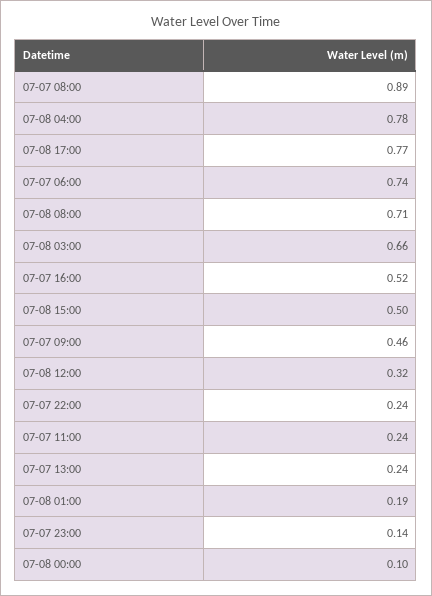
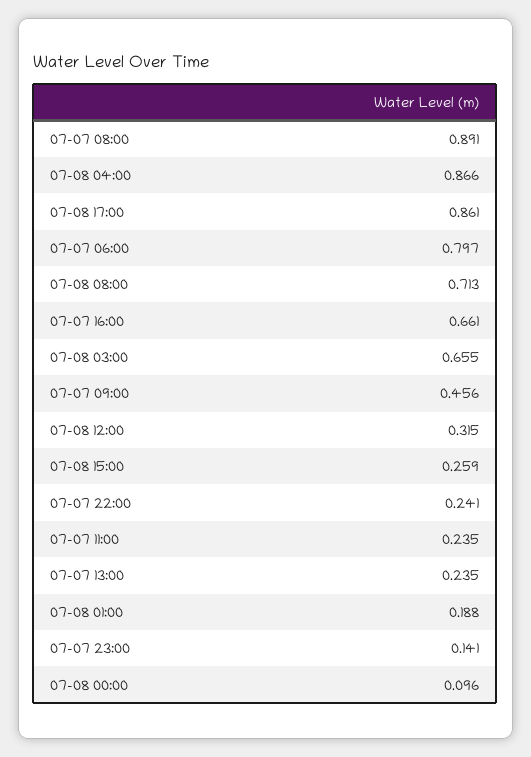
  {
    "07-07 08:00": 0.891,
-   "07-08 04:00": 0.78,
+   "07-08 04:00": 0.866,
-   "07-08 17:00": 0.77,
+   "07-08 17:00": 0.861,
-   "07-07 06:00": 0.74,
+   "07-07 06:00": 0.797,
    "07-08 08:00": 0.713,
    "07-08 03:00": 0.655,
-   "07-07 16:00": 0.52,
+   "07-07 16:00": 0.661,
-   "07-08 15:00": 0.5,
+   "07-08 15:00": 0.259,
    "07-07 09:00": 0.456,
    "07-08 12:00": 0.315,
    "07-07 22:00": 0.241,
    "07-07 11:00": 0.235,
    "07-07 13:00": 0.235,
    "07-08 01:00": 0.188,
    "07-07 23:00": 0.141,
    "07-08 00:00": 0.096
  }

